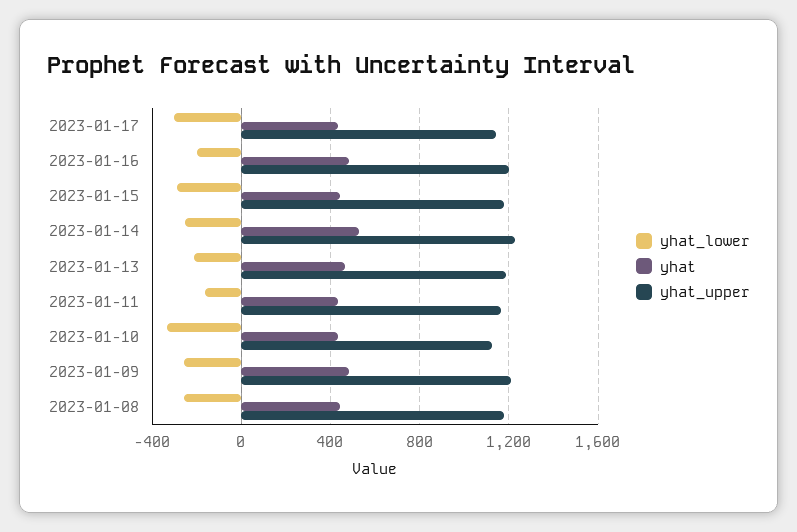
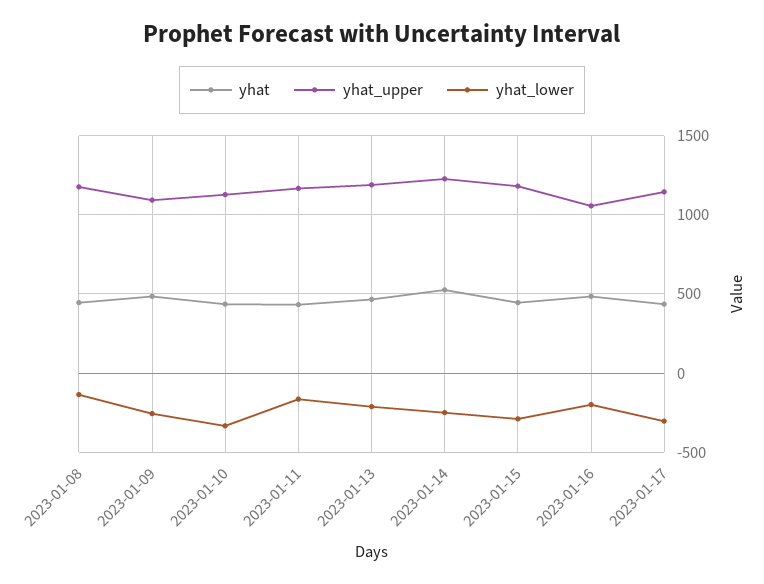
  {
    "yhat_lower": {
      "2023-01-17": -300,
      "2023-01-16": -200,
      "2023-01-15": -300,
      "2023-01-14": -250,
      "2023-01-13": -200,
      "2023-01-11": -150,
      "2023-01-10": -350,
      "2023-01-09": -250,
-     "2023-01-08": -250
+     "2023-01-08": -150
    },
    "yhat": {
      "2023-01-17": 450,
      "2023-01-16": 500,
      "2023-01-15": 450,
      "2023-01-14": 550,
      "2023-01-13": 450,
      "2023-01-11": 450,
      "2023-01-10": 450,
      "2023-01-09": 500,
      "2023-01-08": 450
    },
    "yhat_upper": {
      "2023-01-17": 1150,
-     "2023-01-16": 1200,
+     "2023-01-16": 1050,
      "2023-01-15": 1200,
      "2023-01-14": 1250,
      "2023-01-13": 1200,
      "2023-01-11": 1150,
      "2023-01-10": 1150,
-     "2023-01-09": 1200,
+     "2023-01-09": 1100,
      "2023-01-08": 1200
    }
  }

